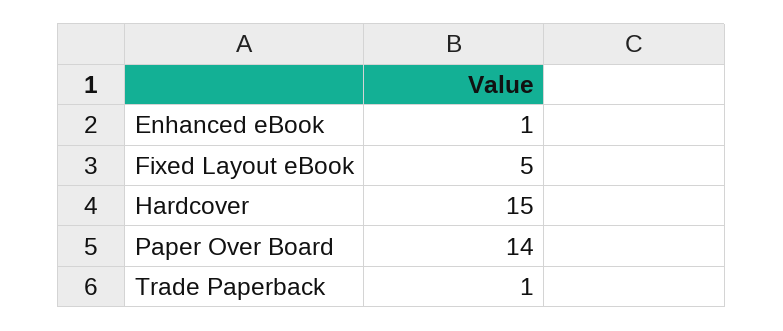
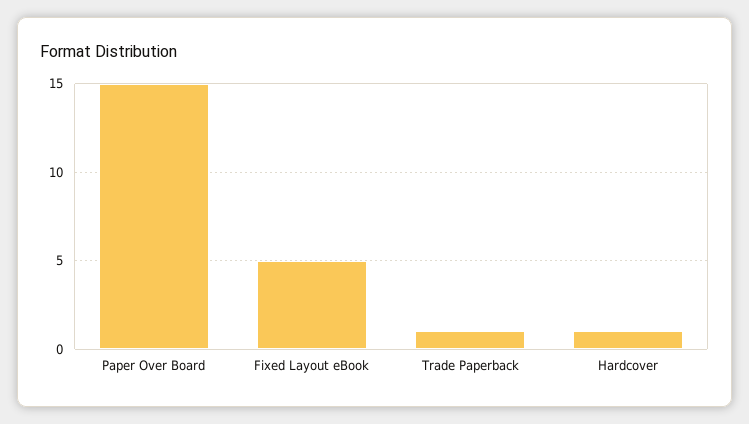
  {
-   "Enhanced eBook": 1,
    "Fixed Layout eBook": 5,
-   "Hardcover": 15,
+   "Hardcover": 1,
-   "Paper Over Board": 14,
+   "Paper Over Board": 15,
    "Trade Paperback": 1
  }

